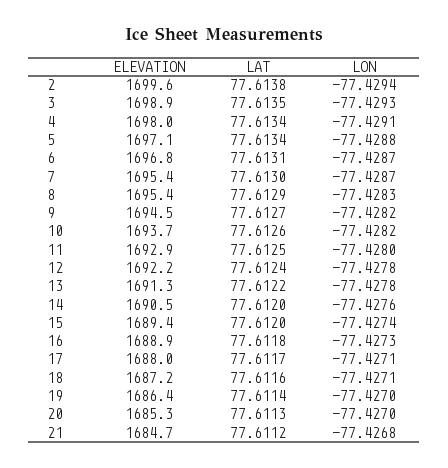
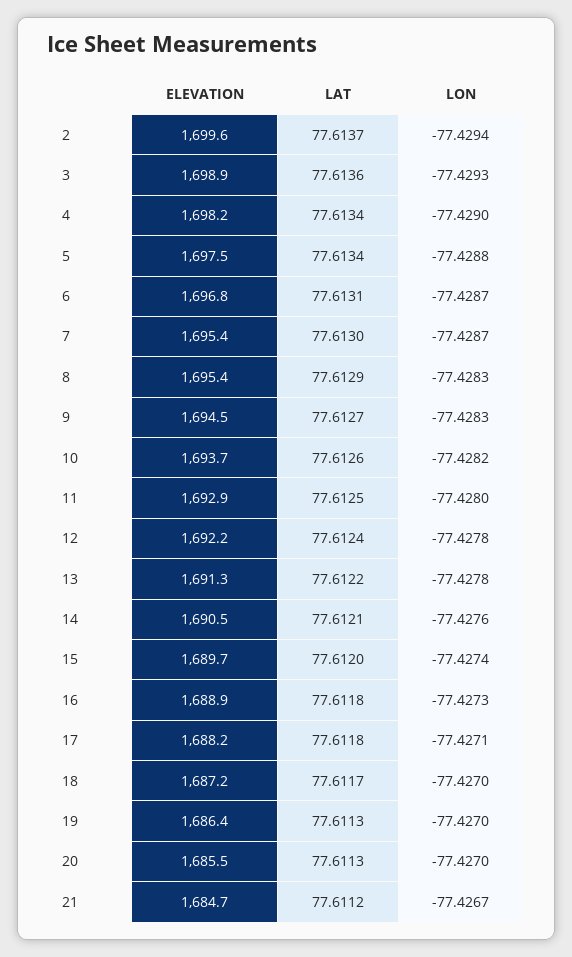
  {
    "ELEVATION": {
      "2": 1699.6,
      "3": 1698.9,
-     "4": 1698,
+     "4": 1698.2,
-     "5": 1697.1,
+     "5": 1697.5,
      "6": 1696.8,
      "7": 1695.4,
      "8": 1695.4,
      "9": 1694.5,
      "10": 1693.7,
      "11": 1692.9,
      "12": 1692.2,
      "13": 1691.3,
      "14": 1690.5,
-     "15": 1689.4,
+     "15": 1689.7,
      "16": 1688.9,
-     "17": 1688,
+     "17": 1688.2,
      "18": 1687.2,
      "19": 1686.4,
-     "20": 1685.3,
+     "20": 1685.5,
      "21": 1684.7
    },
    "LAT": {
-     "2": 77.6138,
+     "2": 77.6137,
-     "3": 77.6135,
+     "3": 77.6136,
      "4": 77.6134,
      "5": 77.6134,
      "6": 77.6131,
      "7": 77.613,
      "8": 77.6129,
      "9": 77.6127,
      "10": 77.6126,
      "11": 77.6125,
      "12": 77.6124,
      "13": 77.6122,
-     "14": 77.612,
+     "14": 77.6121,
      "15": 77.612,
      "16": 77.6118,
-     "17": 77.6117,
+     "17": 77.6118,
-     "18": 77.6116,
+     "18": 77.6117,
-     "19": 77.6114,
+     "19": 77.6113,
      "20": 77.6113,
      "21": 77.6112
    },
    "LON": {
      "2": -77.4294,
      "3": -77.4293,
-     "4": -77.4291,
+     "4": -77.429,
      "5": -77.4288,
      "6": -77.4287,
      "7": -77.4287,
      "8": -77.4283,
-     "9": -77.4282,
+     "9": -77.4283,
      "10": -77.4282,
      "11": -77.428,
      "12": -77.4278,
      "13": -77.4278,
      "14": -77.4276,
      "15": -77.4274,
      "16": -77.4273,
      "17": -77.4271,
-     "18": -77.4271,
+     "18": -77.427,
      "19": -77.427,
      "20": -77.427,
-     "21": -77.4268
+     "21": -77.4267
    }
  }

